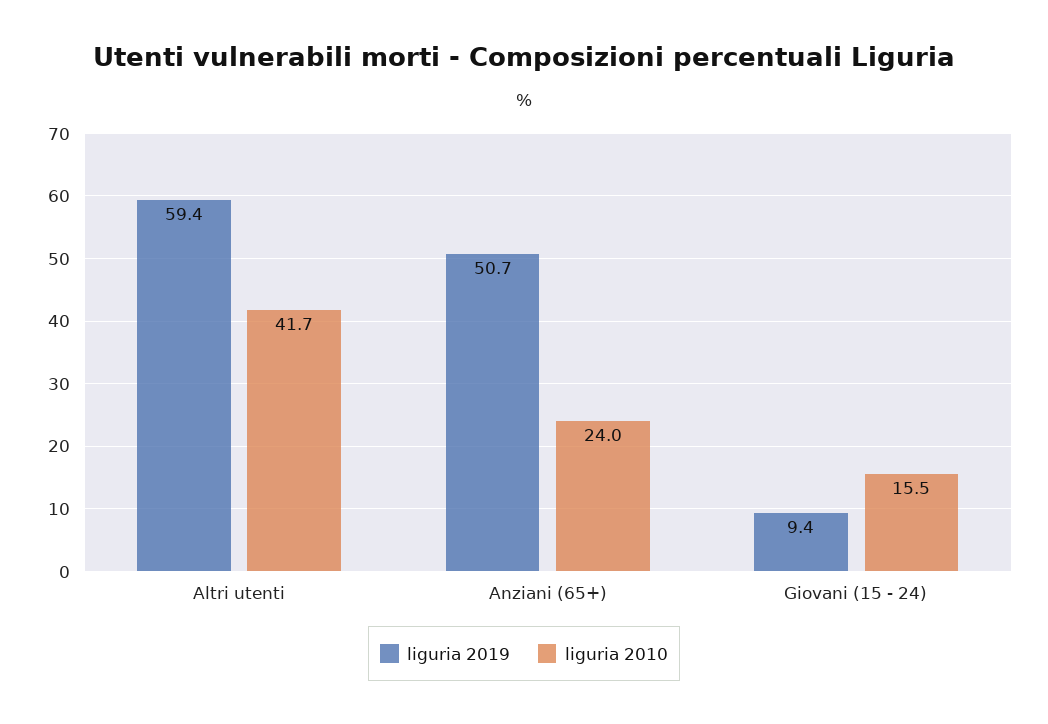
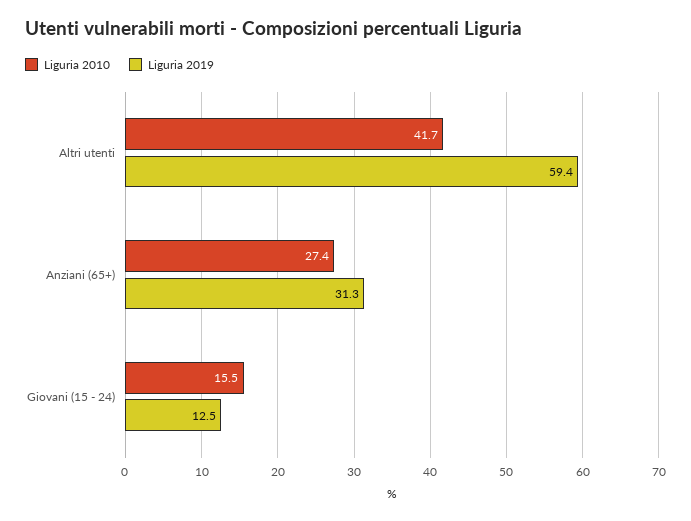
  {
    "liguria 2019": {
      "Altri utenti": 59.4,
-     "Anziani (65+)": 50.7,
+     "Anziani (65+)": 31.3,
-     "Giovani (15 - 24)": 9.4
+     "Giovani (15 - 24)": 12.5
    },
    "liguria 2010": {
      "Altri utenti": 41.7,
-     "Anziani (65+)": 24,
+     "Anziani (65+)": 27.4,
      "Giovani (15 - 24)": 15.5
    }
  }

